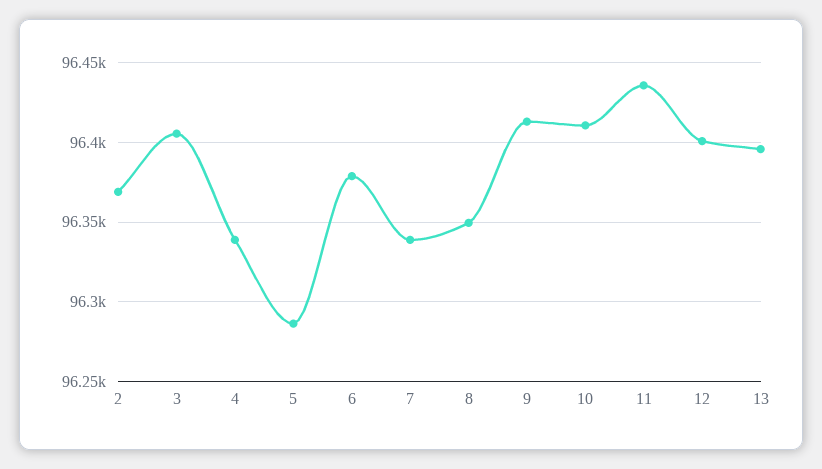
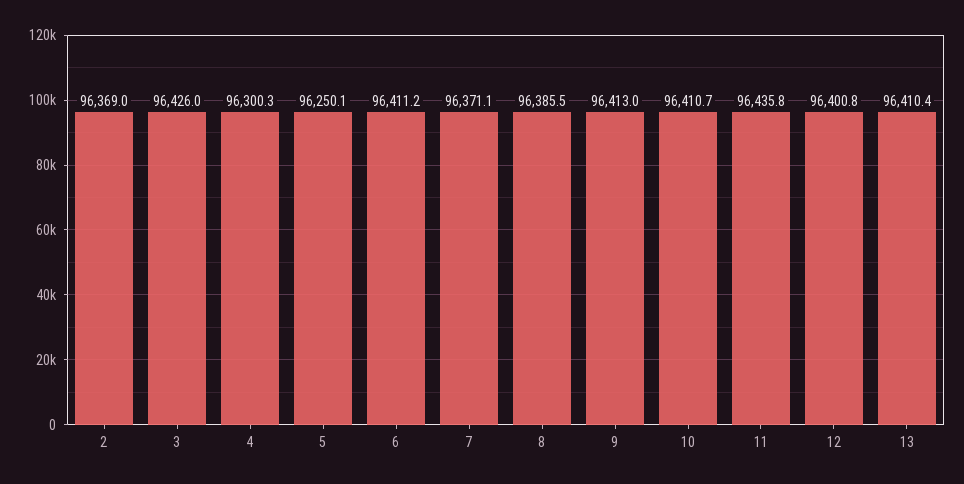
  {
    "2": 96369,
-   "3": 96405,
+   "3": 96426,
-   "4": 96340,
+   "4": 96300.3,
-   "5": 96285,
+   "5": 96250.1,
-   "6": 96380,
+   "6": 96411.2,
-   "7": 96340,
+   "7": 96371.1,
-   "8": 96350,
+   "8": 96385.5,
    "9": 96413,
    "10": 96410.7,
    "11": 96435.8,
    "12": 96400.8,
-   "13": 96395
+   "13": 96410.4
  }

